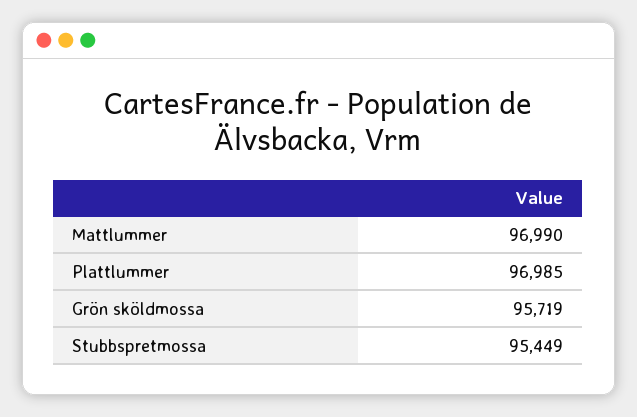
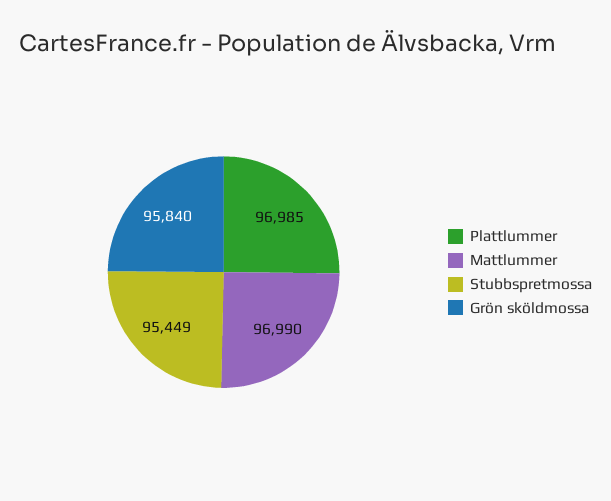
  {
    "Mattlummer": 96990,
    "Plattlummer": 96985,
-   "Grön sköldmossa": 95719,
+   "Grön sköldmossa": 95840,
    "Stubbspretmossa": 95449
  }

